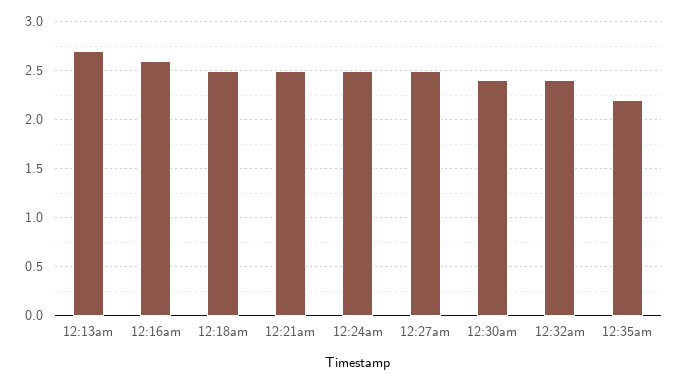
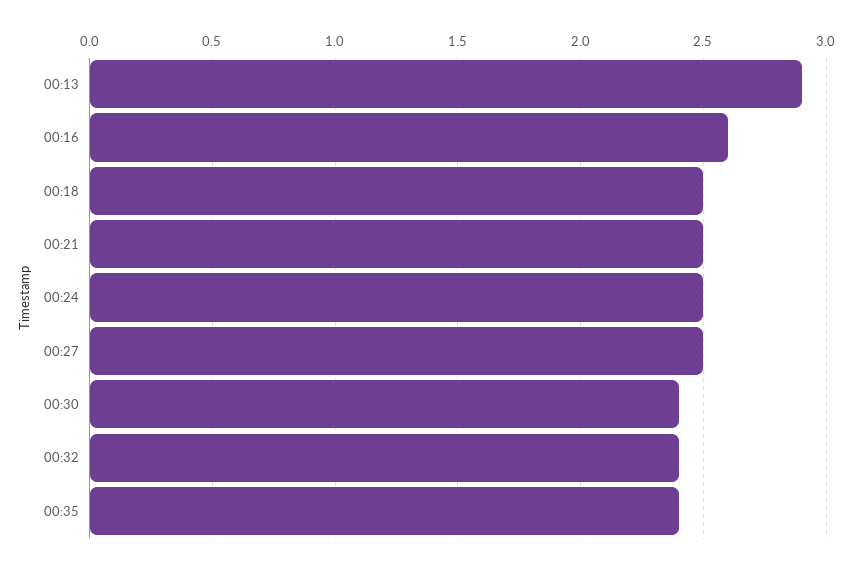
  {
-   "12:13am": 2.7,
+   "12:13am": 2.9,
    "12:16am": 2.6,
    "12:18am": 2.5,
    "12:21am": 2.5,
    "12:24am": 2.5,
    "12:27am": 2.5,
    "12:30am": 2.4,
    "12:32am": 2.4,
-   "12:35am": 2.2
+   "12:35am": 2.4
  }

